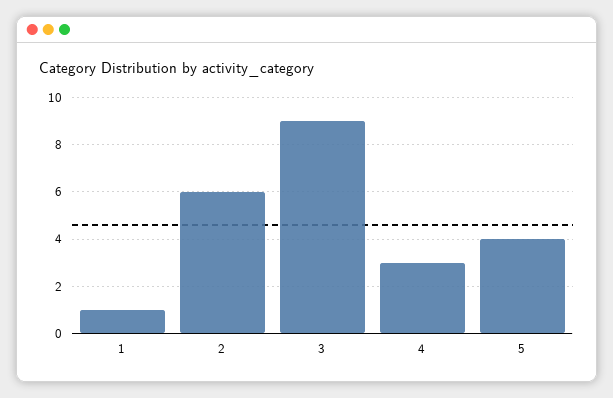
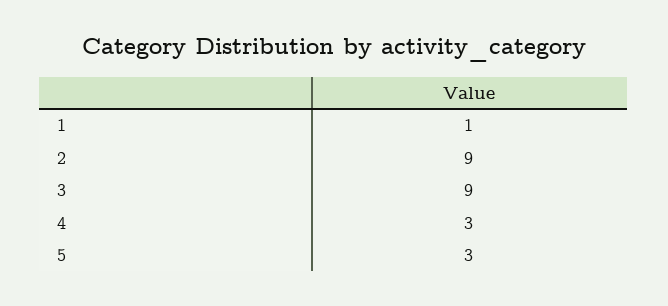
  {
    "1": 1,
-   "2": 6,
+   "2": 9,
    "3": 9,
    "4": 3,
-   "5": 4
+   "5": 3
  }

